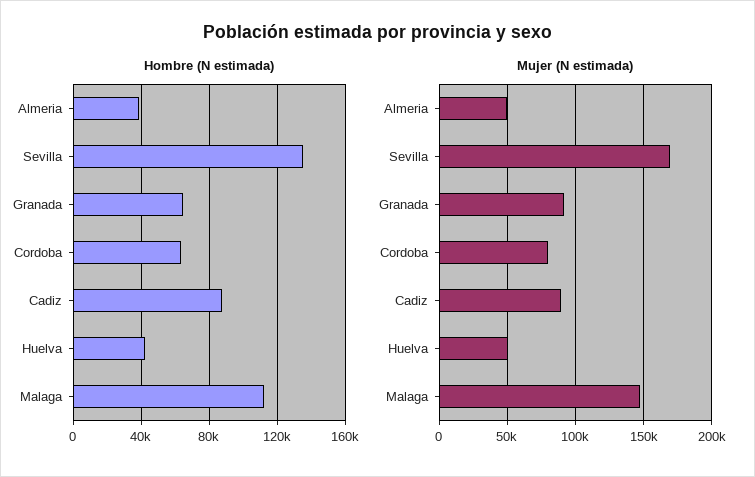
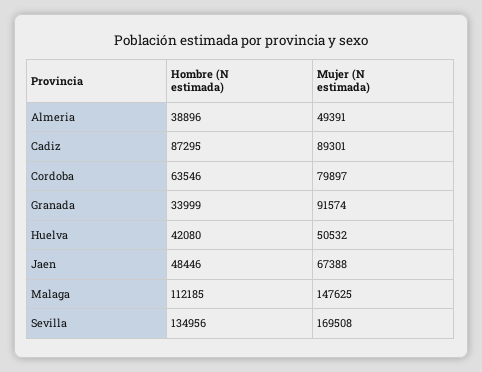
  {
    "Hombre (N estimada)": {
      "Almeria": 38896,
      "Sevilla": 134956,
-     "Granada": 65000,
+     "Granada": 33999,
      "Cordoba": 63546,
      "Cadiz": 87295,
      "Huelva": 42080,
-     "Malaga": 112185
+     "Malaga": 112185,
+     "Jaen": 48446
    },
    "Mujer (N estimada)": {
      "Almeria": 49391,
      "Sevilla": 169508,
      "Granada": 91574,
      "Cordoba": 79897,
      "Cadiz": 89301,
      "Huelva": 50532,
-     "Malaga": 147625
+     "Malaga": 147625,
+     "Jaen": 67388
    }
  }

